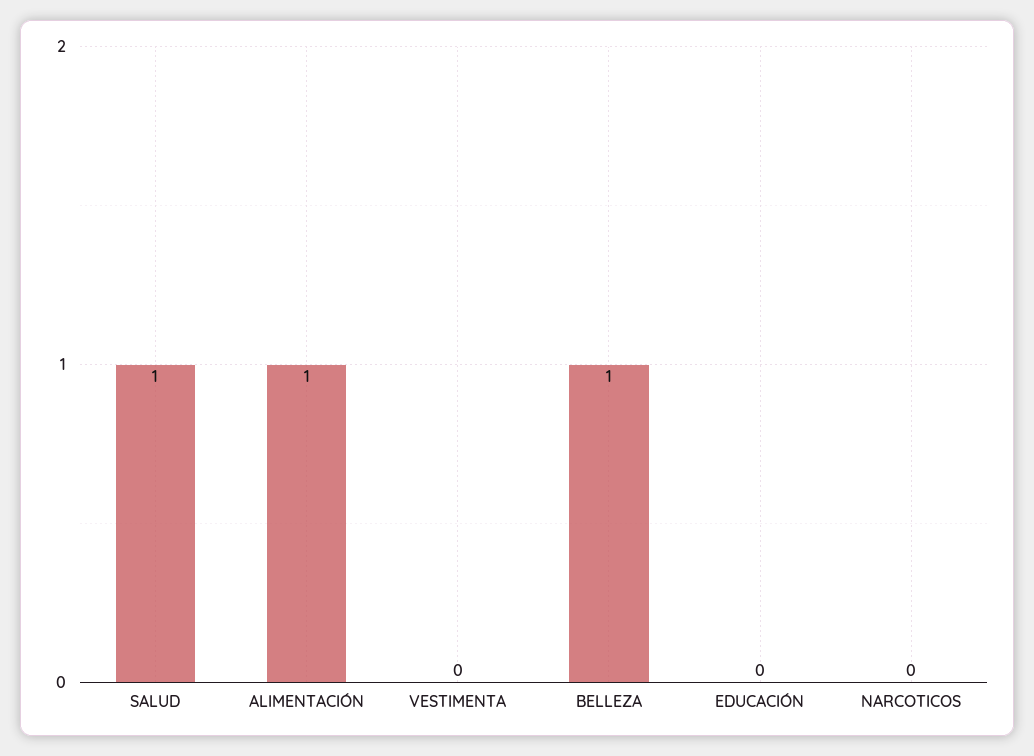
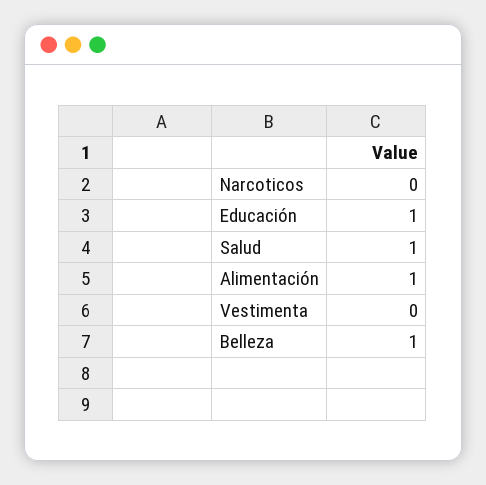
  {
    "SALUD": 1,
    "ALIMENTACIÓN": 1,
    "VESTIMENTA": 0,
    "BELLEZA": 1,
-   "EDUCACIÓN": 0,
+   "EDUCACIÓN": 1,
    "NARCOTICOS": 0
  }

